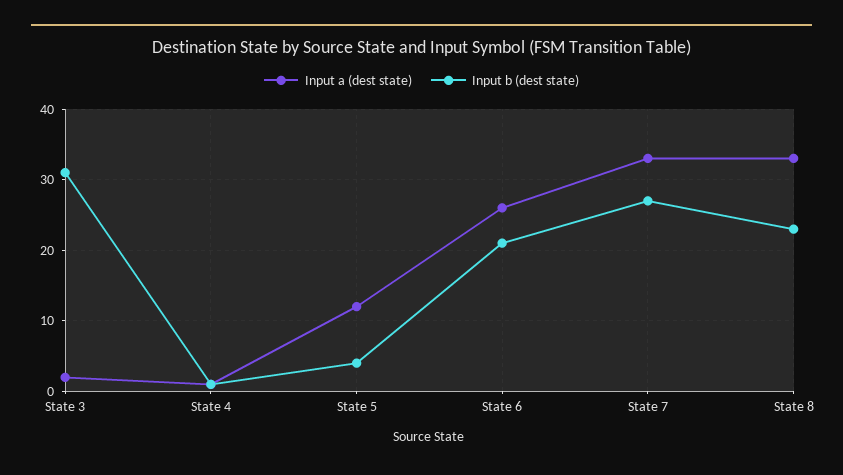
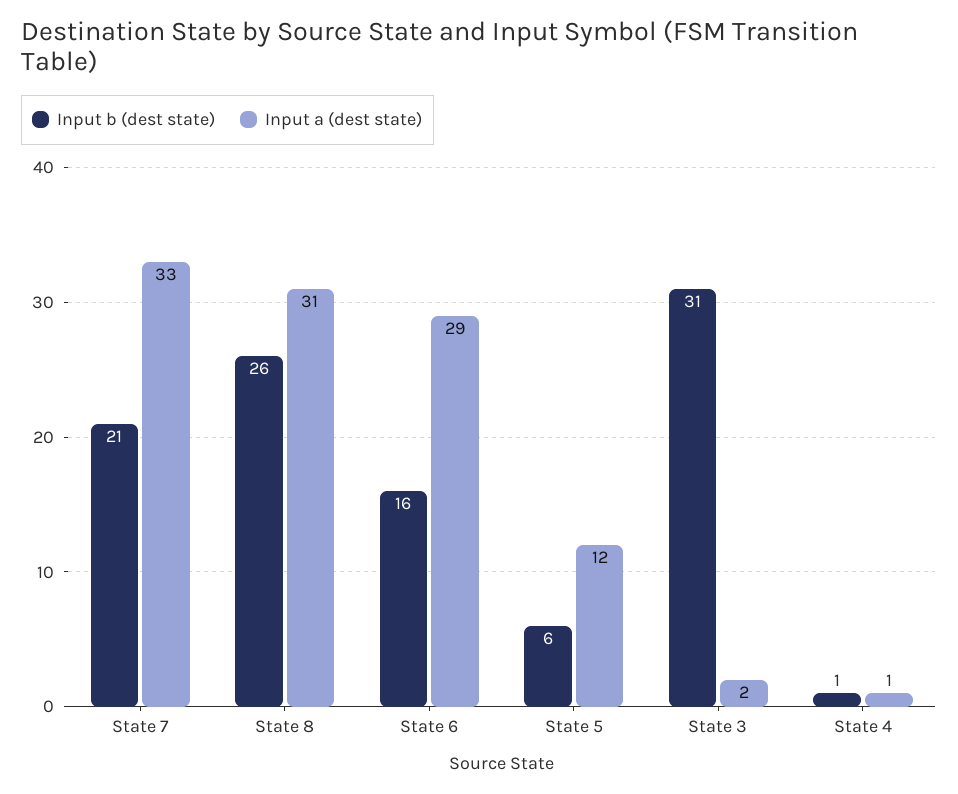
  {
    "Input a (dest state)": {
      "State 3": 2,
      "State 4": 1,
      "State 5": 12,
-     "State 6": 26,
+     "State 6": 29,
      "State 7": 33,
-     "State 8": 33
+     "State 8": 31
    },
    "Input b (dest state)": {
      "State 3": 31,
      "State 4": 1,
-     "State 5": 4,
+     "State 5": 6,
-     "State 6": 21,
+     "State 6": 16,
-     "State 7": 27,
+     "State 7": 21,
-     "State 8": 23
+     "State 8": 26
    }
  }

